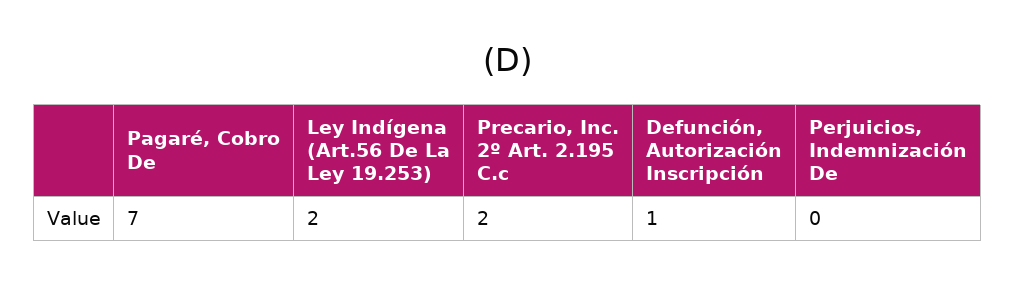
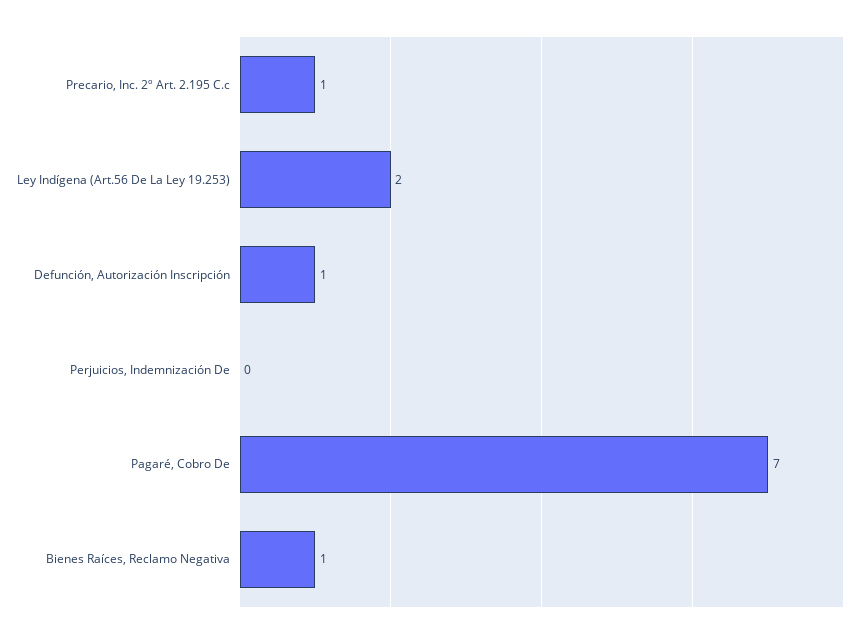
  {
    "Pagaré, Cobro De": 7,
    "Ley Indígena (Art.56 De La Ley 19.253)": 2,
-   "Precario, Inc. 2º Art. 2.195 C.c": 2,
+   "Precario, Inc. 2º Art. 2.195 C.c": 1,
    "Defunción, Autorización Inscripción": 1,
-   "Perjuicios, Indemnización De": 0
+   "Perjuicios, Indemnización De": 0,
+   "Bienes Raíces, Reclamo Negativa": 1
  }

